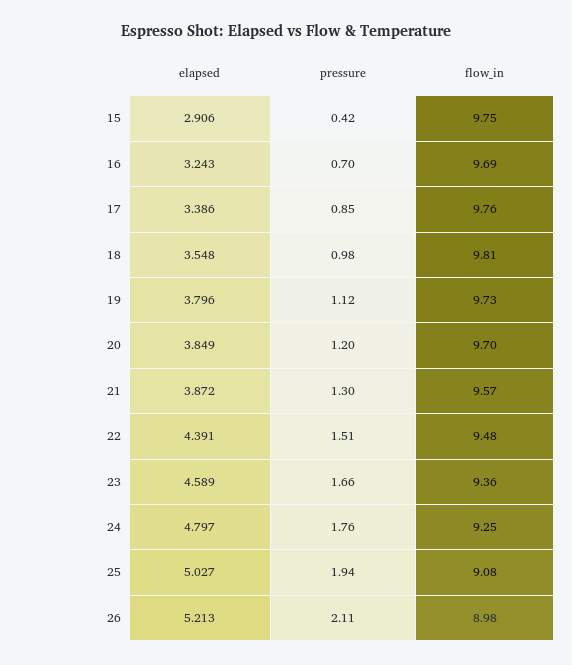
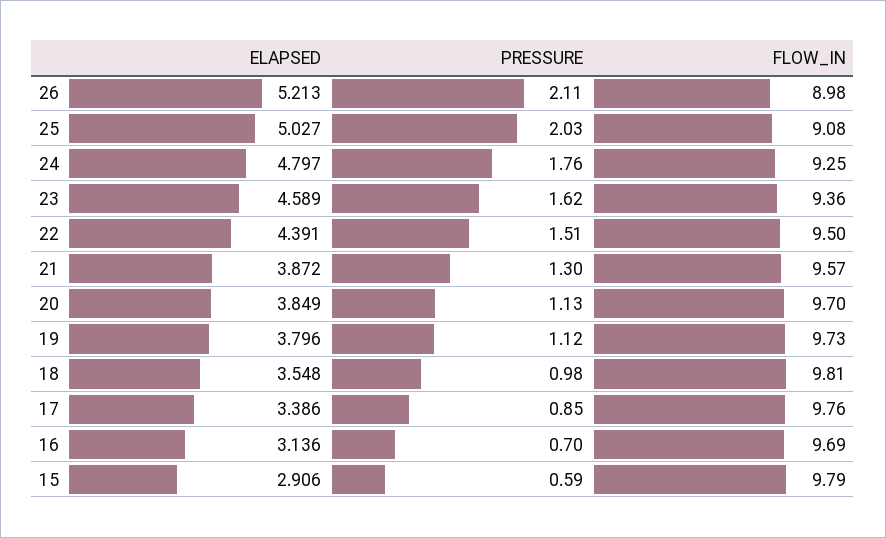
  {
    "elapsed": {
      "15": 2.906,
-     "16": 3.243,
+     "16": 3.136,
      "17": 3.386,
      "18": 3.548,
      "19": 3.796,
      "20": 3.849,
      "21": 3.872,
      "22": 4.391,
      "23": 4.589,
      "24": 4.797,
      "25": 5.027,
      "26": 5.213
    },
    "pressure": {
-     "15": 0.42,
+     "15": 0.59,
      "16": 0.7,
      "17": 0.85,
      "18": 0.98,
      "19": 1.12,
-     "20": 1.2,
+     "20": 1.13,
      "21": 1.3,
      "22": 1.51,
-     "23": 1.66,
+     "23": 1.62,
      "24": 1.76,
-     "25": 1.94,
+     "25": 2.03,
      "26": 2.11
    },
    "flow_in": {
-     "15": 9.75,
+     "15": 9.79,
      "16": 9.69,
      "17": 9.76,
      "18": 9.81,
      "19": 9.73,
      "20": 9.7,
      "21": 9.57,
-     "22": 9.48,
+     "22": 9.5,
      "23": 9.36,
      "24": 9.25,
      "25": 9.08,
      "26": 8.98
    }
  }

